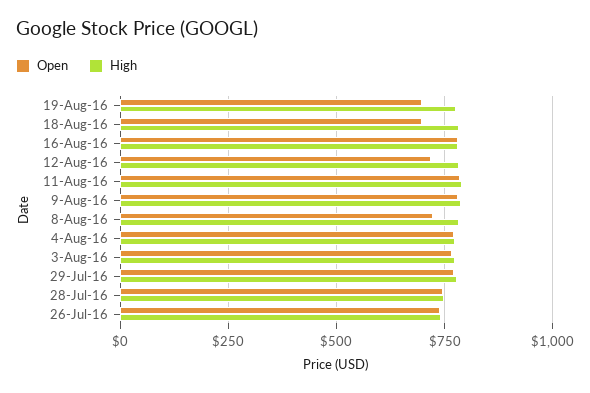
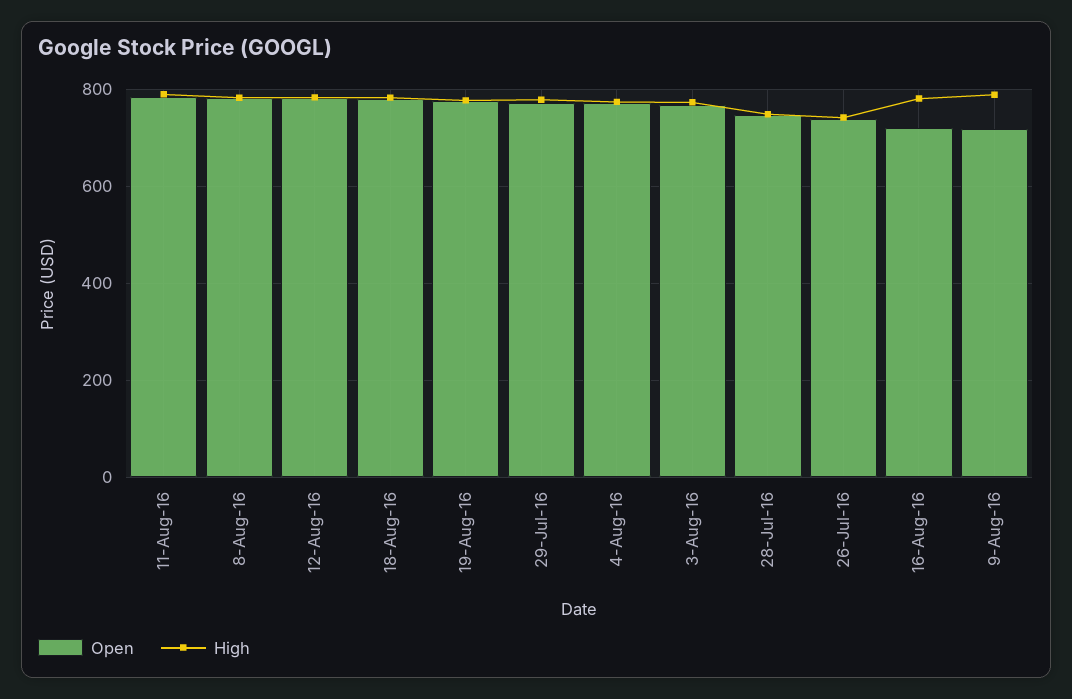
  {
    "Open": {
-     "19-Aug-16": 700,
+     "19-Aug-16": 780,
-     "18-Aug-16": 700,
+     "18-Aug-16": 780,
-     "16-Aug-16": 775,
+     "16-Aug-16": 720,
-     "12-Aug-16": 725,
+     "12-Aug-16": 780,
      "11-Aug-16": 780,
-     "9-Aug-16": 775,
+     "9-Aug-16": 720,
-     "8-Aug-16": 725,
+     "8-Aug-16": 780,
      "4-Aug-16": 780,
      "3-Aug-16": 760,
      "29-Jul-16": 780,
      "28-Jul-16": 740,
      "26-Jul-16": 740
    },
    "High": {
      "19-Aug-16": 780,
      "18-Aug-16": 780,
      "16-Aug-16": 780,
      "12-Aug-16": 780,
      "11-Aug-16": 780,
      "9-Aug-16": 780,
      "8-Aug-16": 780,
      "4-Aug-16": 780,
      "3-Aug-16": 780,
      "29-Jul-16": 780,
      "28-Jul-16": 740,
      "26-Jul-16": 740
    }
  }

